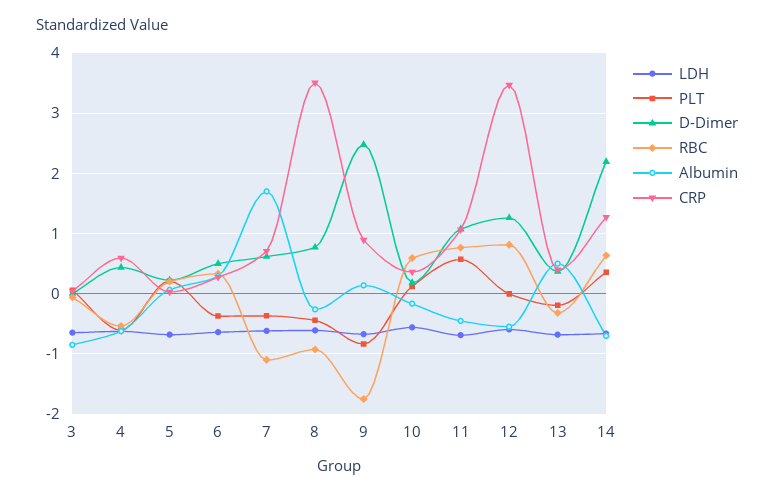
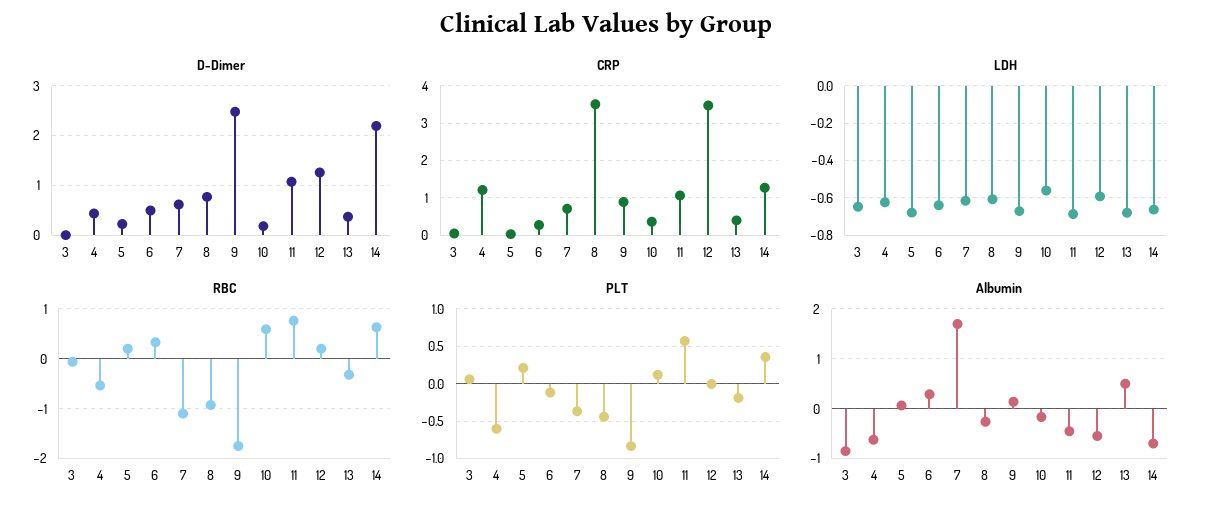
  {
    "LDH": {
      "3": -0.65,
      "4": -0.6,
      "5": -0.7,
      "6": -0.65,
      "7": -0.6,
      "8": -0.6,
      "9": -0.65,
      "10": -0.55,
      "11": -0.7,
      "12": -0.6,
      "13": -0.7,
      "14": -0.65
    },
    "PLT": {
      "3": 0.1,
      "4": -0.6,
      "5": 0.2,
-     "6": -0.4,
+     "6": -0.1,
      "7": -0.4,
      "8": -0.4,
      "9": -0.8,
      "10": 0.1,
      "11": 0.6,
      "12": 0,
      "13": -0.2,
      "14": 0.4
    },
    "D-Dimer": {
      "3": 0,
      "4": 0.4,
      "5": 0.2,
      "6": 0.5,
      "7": 0.6,
      "8": 0.8,
      "9": 2.5,
      "10": 0.2,
      "11": 1.1,
      "12": 1.3,
      "13": 0.4,
      "14": 2.2
    },
    "RBC": {
      "3": -0.1,
      "4": -0.5,
      "5": 0.2,
      "6": 0.3,
      "7": -1.1,
      "8": -0.9,
      "9": -1.8,
      "10": 0.6,
      "11": 0.8,
-     "12": 0.8,
+     "12": 0.2,
      "13": -0.3,
      "14": 0.6
    },
    "Albumin": {
      "3": -0.9,
      "4": -0.6,
      "5": 0.1,
      "6": 0.3,
      "7": 1.7,
      "8": -0.3,
      "9": 0.1,
      "10": -0.2,
      "11": -0.5,
      "12": -0.5,
      "13": 0.5,
      "14": -0.7
    },
    "CRP": {
      "3": 0,
-     "4": 0.6,
+     "4": 1.2,
      "5": 0,
      "6": 0.3,
      "7": 0.7,
      "8": 3.5,
      "9": 0.9,
      "10": 0.4,
      "11": 1.1,
      "12": 3.5,
      "13": 0.4,
      "14": 1.3
    }
  }

